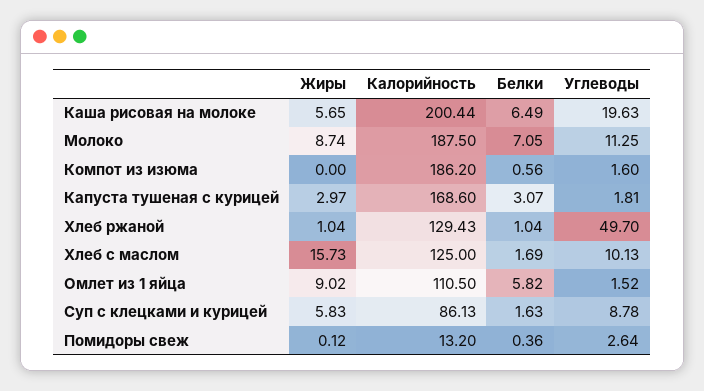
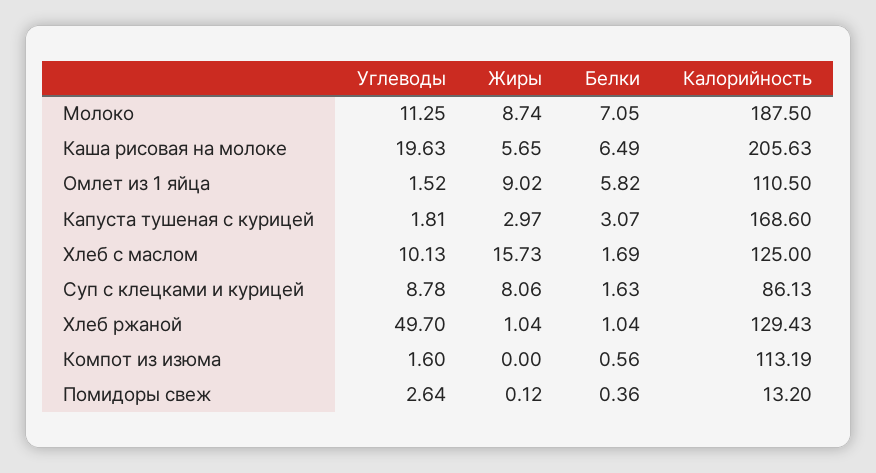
  {
    "Жиры": {
      "Каша рисовая на молоке": 5.65,
      "Молоко": 8.74,
      "Компот из изюма": 0,
      "Капуста тушеная с курицей": 2.97,
      "Хлеб ржаной": 1.04,
      "Хлеб с маслом": 15.73,
      "Омлет из 1 яйца": 9.02,
-     "Суп с клецками и курицей": 5.83,
+     "Суп с клецками и курицей": 8.06,
      "Помидоры свеж": 0.12
    },
    "Калорийность": {
-     "Каша рисовая на молоке": 200.44,
+     "Каша рисовая на молоке": 205.63,
      "Молоко": 187.5,
-     "Компот из изюма": 186.2,
+     "Компот из изюма": 113.19,
      "Капуста тушеная с курицей": 168.6,
      "Хлеб ржаной": 129.43,
      "Хлеб с маслом": 125,
      "Омлет из 1 яйца": 110.5,
      "Суп с клецками и курицей": 86.13,
      "Помидоры свеж": 13.2
    },
    "Белки": {
      "Каша рисовая на молоке": 6.49,
      "Молоко": 7.05,
      "Компот из изюма": 0.56,
      "Капуста тушеная с курицей": 3.07,
      "Хлеб ржаной": 1.04,
      "Хлеб с маслом": 1.69,
      "Омлет из 1 яйца": 5.82,
      "Суп с клецками и курицей": 1.63,
      "Помидоры свеж": 0.36
    },
    "Углеводы": {
      "Каша рисовая на молоке": 19.63,
      "Молоко": 11.25,
      "Компот из изюма": 1.6,
      "Капуста тушеная с курицей": 1.81,
      "Хлеб ржаной": 49.7,
      "Хлеб с маслом": 10.13,
      "Омлет из 1 яйца": 1.52,
      "Суп с клецками и курицей": 8.78,
      "Помидоры свеж": 2.64
    }
  }

